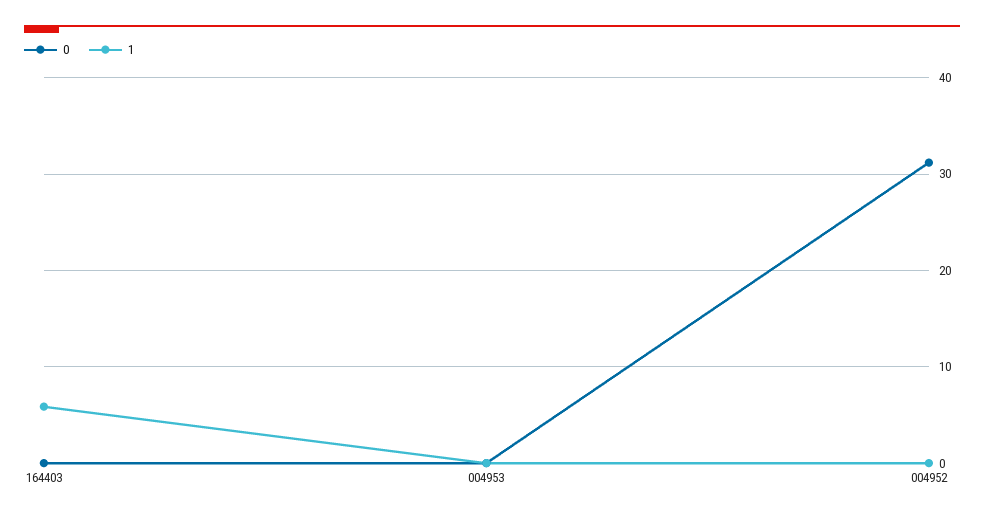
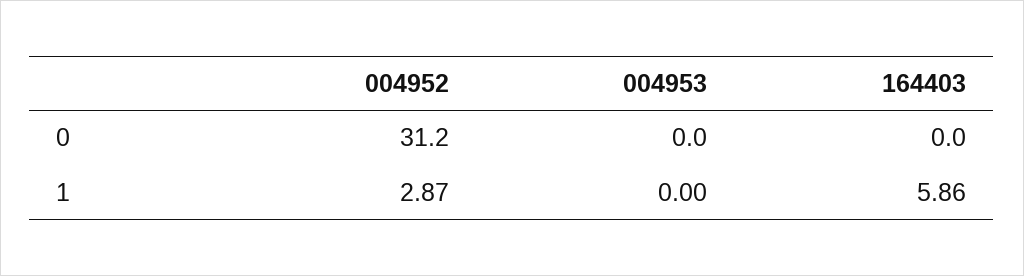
  {
    "0": {
      "164403": 0,
      "004953": 0,
      "004952": 31.2
    },
    "1": {
      "164403": 5.86,
      "004953": 0,
-     "004952": 0
+     "004952": 2.87
    }
  }

